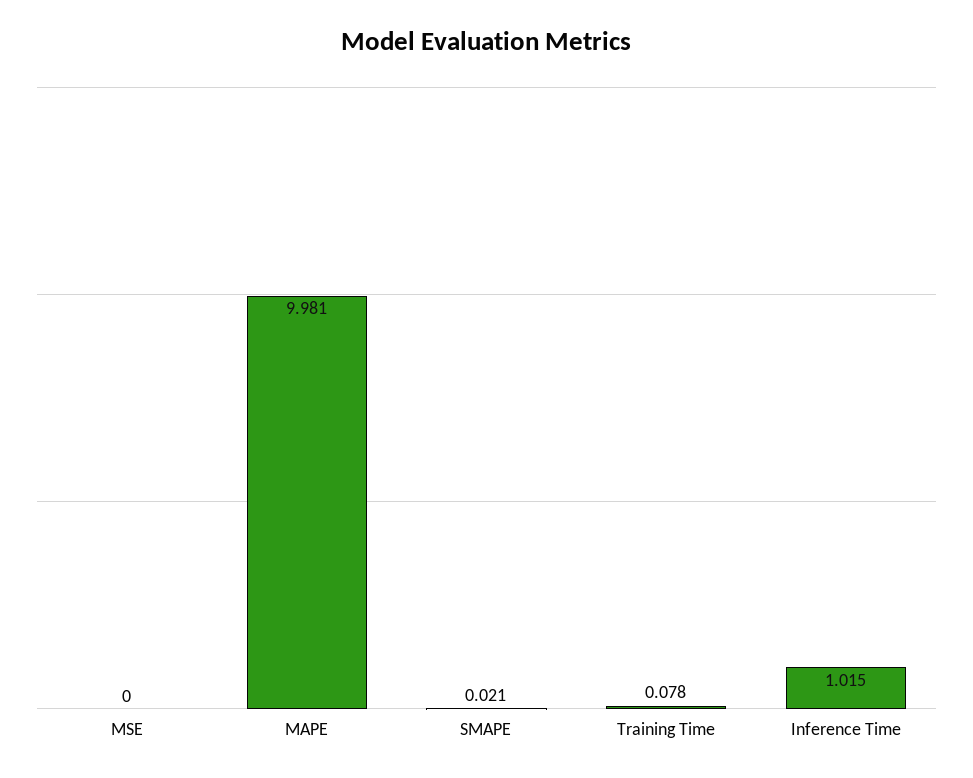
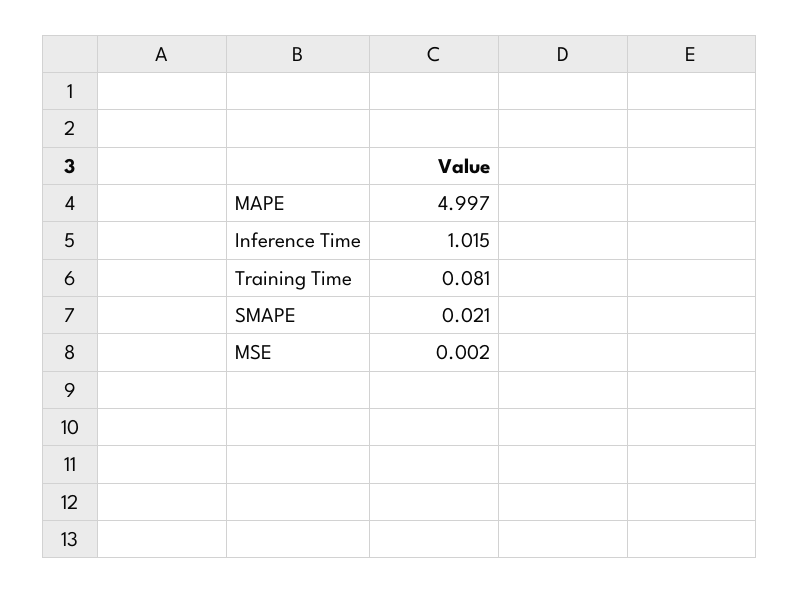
  {
-   "MSE": 0,
+   "MSE": 0.002,
-   "MAPE": 9.981,
+   "MAPE": 4.997,
    "SMAPE": 0.021,
-   "Training Time": 0.078,
+   "Training Time": 0.081,
    "Inference Time": 1.015
  }

